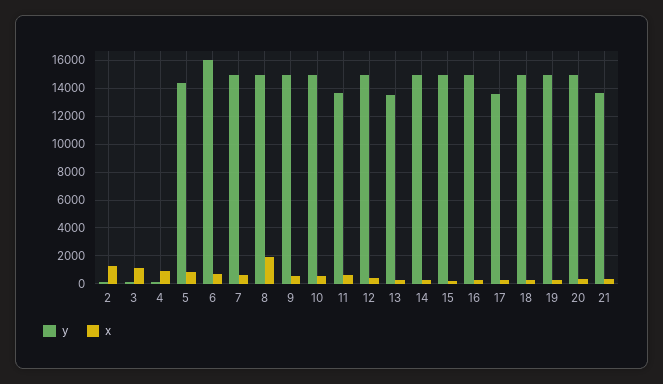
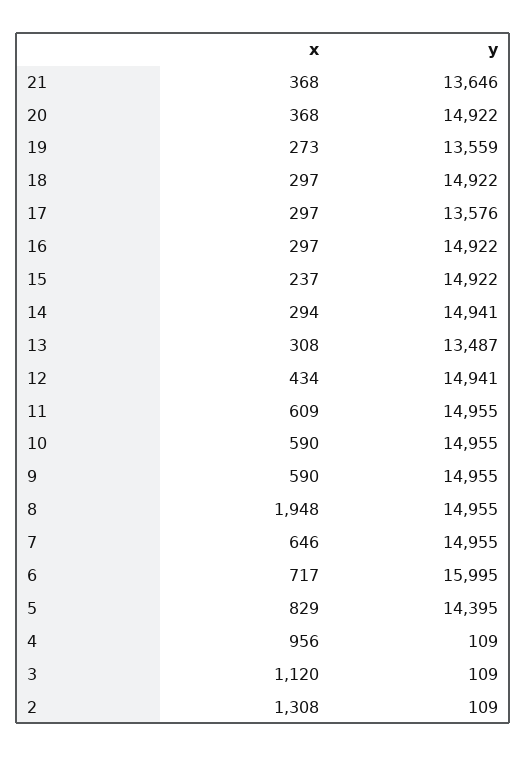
  {
    "y": {
      "2": 109,
      "3": 109,
      "4": 109,
      "5": 14395,
      "6": 15995,
      "7": 14955,
      "8": 14955,
      "9": 14955,
      "10": 14955,
-     "11": 13500,
+     "11": 14955,
      "12": 14941,
      "13": 13487,
      "14": 14941,
      "15": 14922,
      "16": 14922,
      "17": 13576,
      "18": 14922,
-     "19": 15000,
+     "19": 13559,
      "20": 14922,
      "21": 13646
    },
    "x": {
      "2": 1308,
      "3": 1120,
      "4": 956,
      "5": 829,
      "6": 717,
      "7": 646,
      "8": 1948,
      "9": 590,
      "10": 590,
      "11": 609,
      "12": 434,
      "13": 308,
      "14": 294,
      "15": 237,
      "16": 297,
      "17": 297,
      "18": 297,
      "19": 273,
      "20": 368,
      "21": 368
    }
  }

